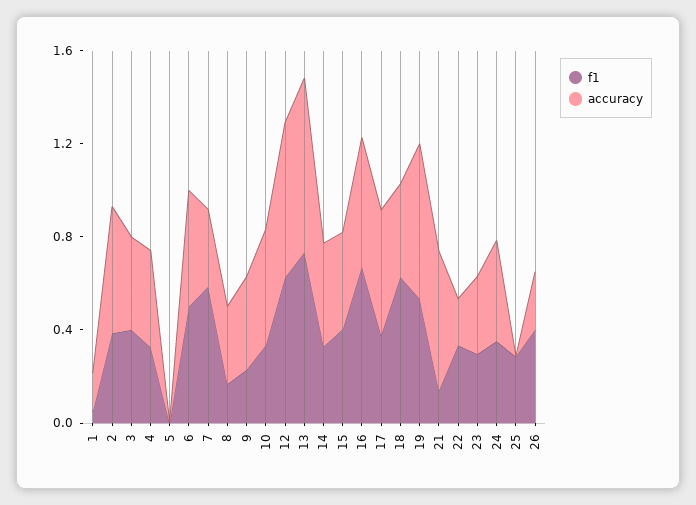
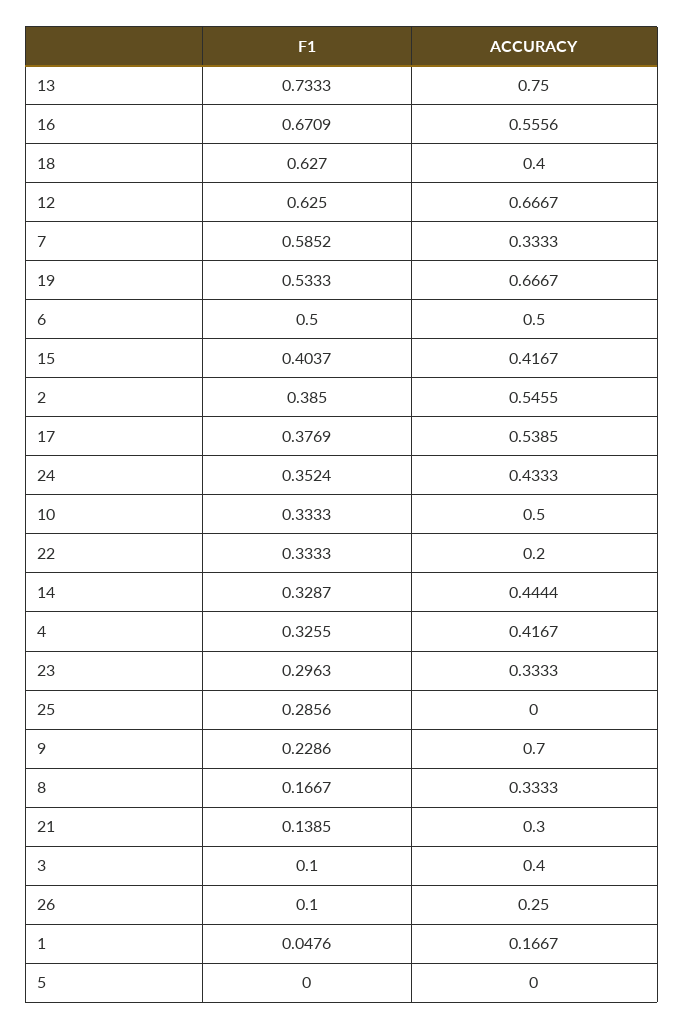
  {
    "f1": {
      "1": 0.0476,
      "2": 0.385,
-     "3": 0.4,
+     "3": 0.1,
      "4": 0.3255,
      "5": 0,
      "6": 0.5,
      "7": 0.5852,
      "8": 0.1667,
      "9": 0.2286,
      "10": 0.3333,
      "12": 0.625,
      "13": 0.7333,
      "14": 0.3287,
      "15": 0.4037,
      "16": 0.6709,
      "17": 0.3769,
      "18": 0.627,
      "19": 0.5333,
      "21": 0.1385,
      "22": 0.3333,
      "23": 0.2963,
      "24": 0.3524,
      "25": 0.2856,
-     "26": 0.4
+     "26": 0.1
    },
    "accuracy": {
      "1": 0.1667,
      "2": 0.5455,
      "3": 0.4,
      "4": 0.4167,
      "5": 0,
      "6": 0.5,
      "7": 0.3333,
      "8": 0.3333,
-     "9": 0.4,
+     "9": 0.7,
      "10": 0.5,
      "12": 0.6667,
      "13": 0.75,
      "14": 0.4444,
      "15": 0.4167,
      "16": 0.5556,
      "17": 0.5385,
      "18": 0.4,
      "19": 0.6667,
-     "21": 0.6,
+     "21": 0.3,
      "22": 0.2,
      "23": 0.3333,
      "24": 0.4333,
      "25": 0,
      "26": 0.25
    }
  }

